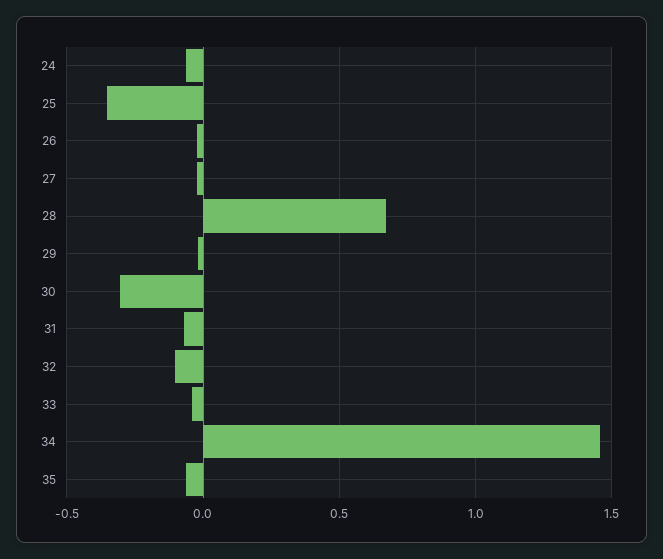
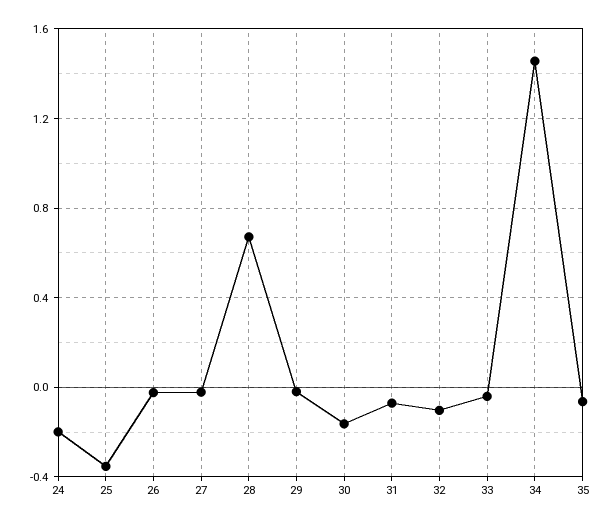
  {
-   "24": -0.05,
+   "24": -0.2,
    "25": -0.35,
    "26": 0,
    "27": 0,
    "28": 0.65,
    "29": 0,
-   "30": -0.3,
+   "30": -0.15,
    "31": -0.05,
    "32": -0.1,
    "33": -0.05,
    "34": 1.45,
    "35": -0.05
  }

